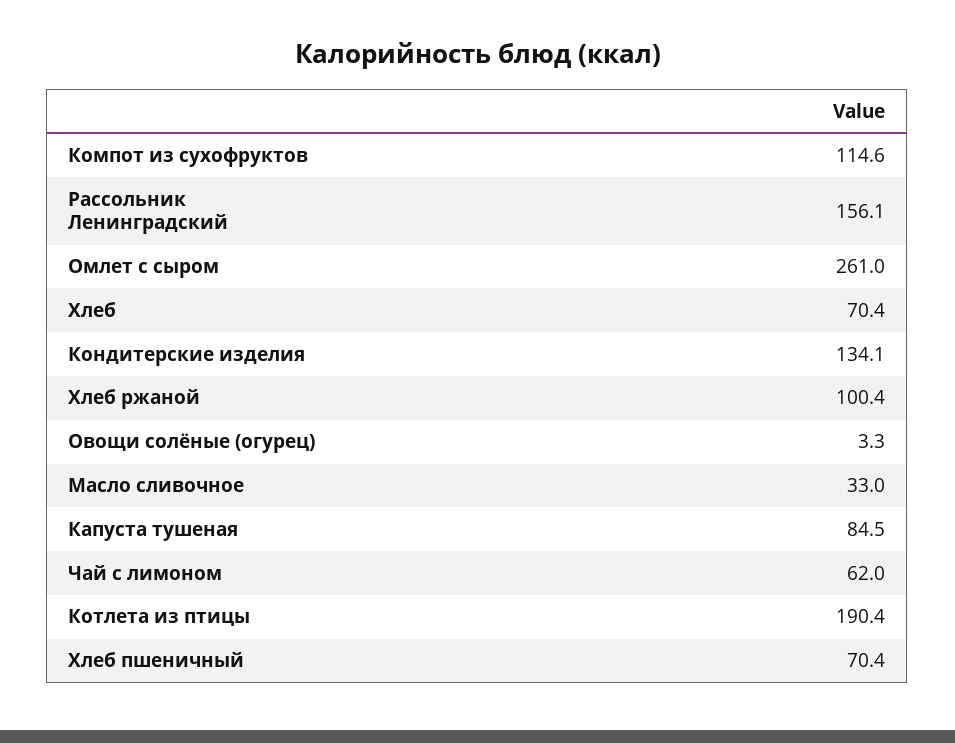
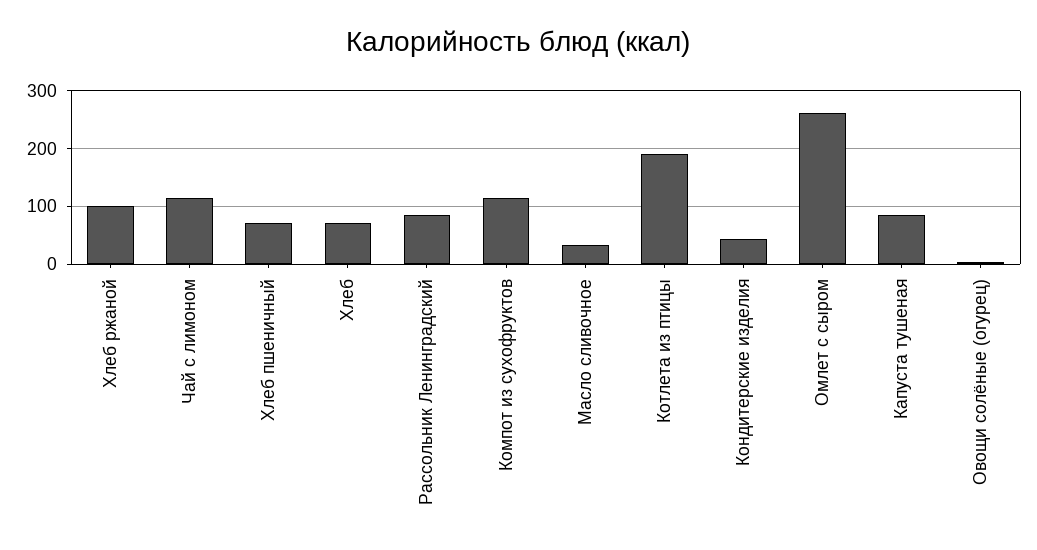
  {
    "Компот из сухофруктов": 114.6,
-   "Рассольник Ленинградский": 156.1,
+   "Рассольник Ленинградский": 80,
    "Омлет с сыром": 261,
    "Хлеб": 70.4,
-   "Кондитерские изделия": 134.1,
+   "Кондитерские изделия": 40,
    "Хлеб ржаной": 100.4,
    "Овощи солёные (огурец)": 3.3,
    "Масло сливочное": 33,
    "Капуста тушеная": 84.5,
-   "Чай с лимоном": 62,
+   "Чай с лимоном": 120,
    "Котлета из птицы": 190.4,
    "Хлеб пшеничный": 70.4
  }

